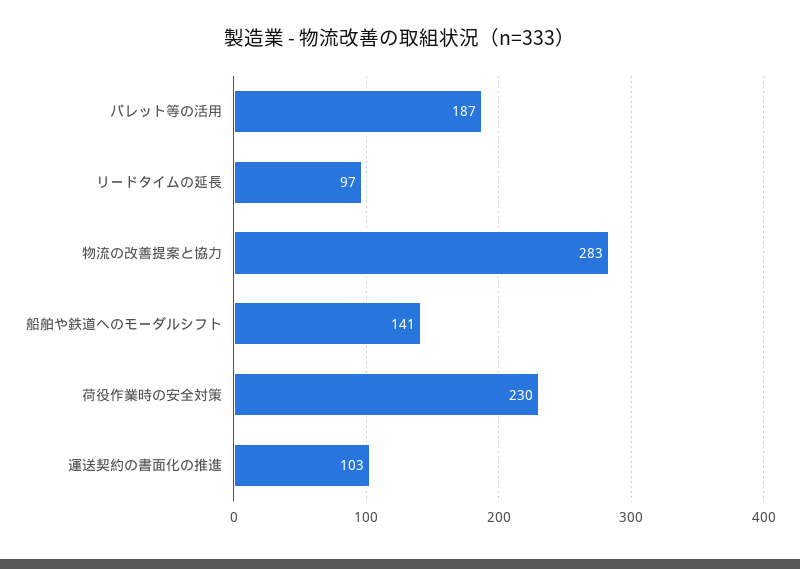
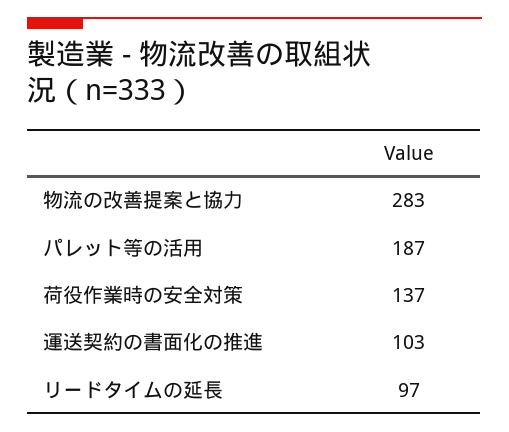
  {
    "パレット等の活用": 187,
    "リードタイムの延長": 97,
    "物流の改善提案と協力": 283,
-   "船舶や鉄道へのモーダルシフト": 141,
-   "荷役作業時の安全対策": 230,
+   "荷役作業時の安全対策": 137,
    "運送契約の書面化の推進": 103
  }

